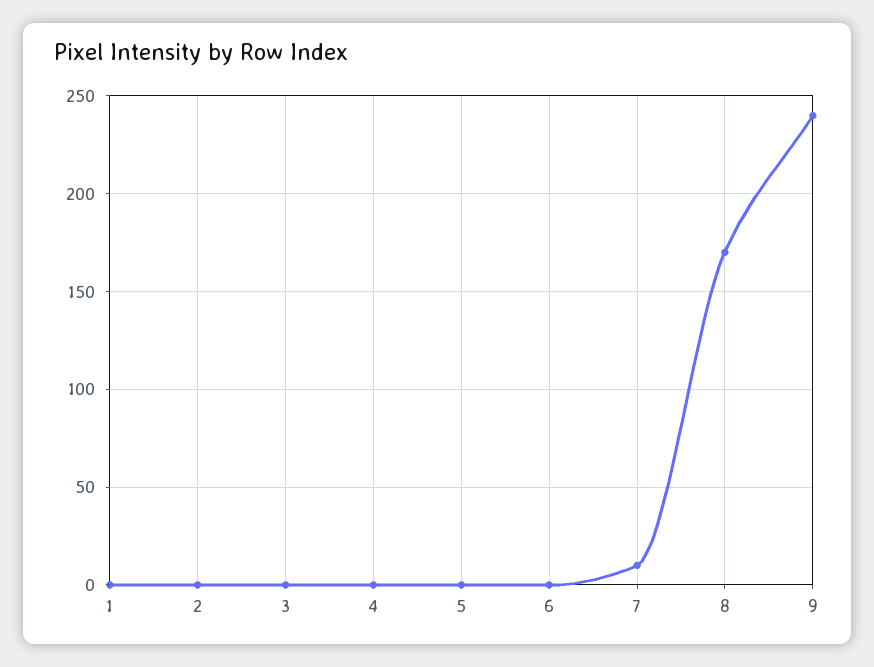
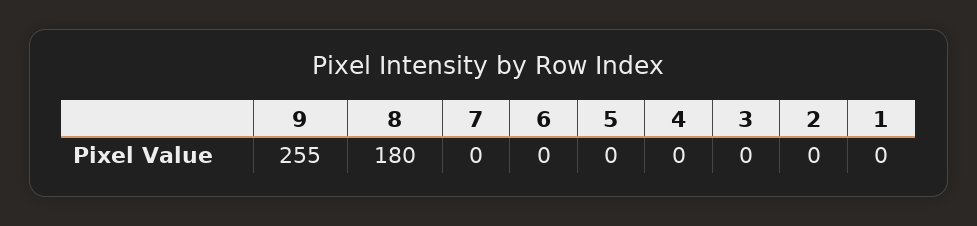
  {
    "1": 0,
    "2": 0,
    "3": 0,
    "4": 0,
    "5": 0,
    "6": 0,
-   "7": 10,
+   "7": 0,
-   "8": 170,
+   "8": 180,
-   "9": 240
+   "9": 255
  }

